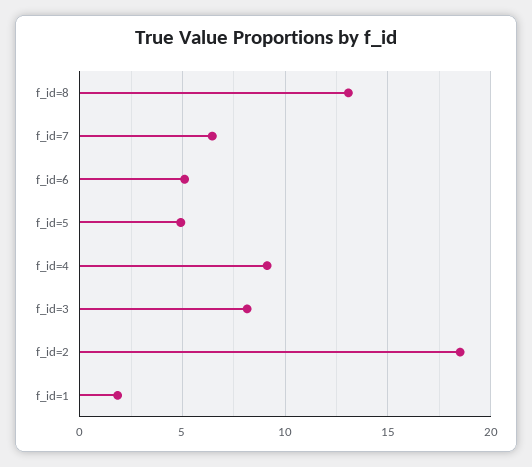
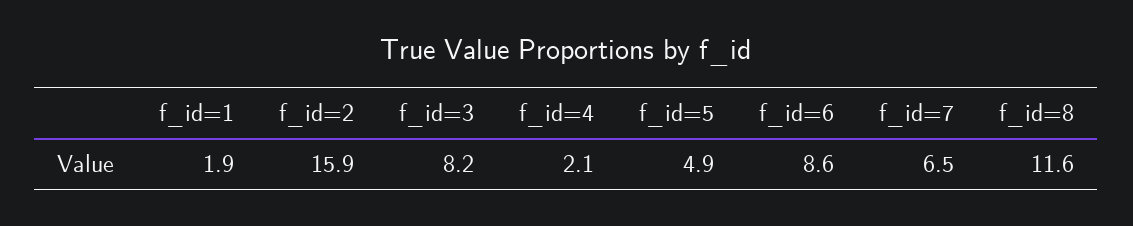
  {
-   "f_id=8": 13,
+   "f_id=8": 11.6,
    "f_id=7": 6.5,
-   "f_id=6": 5,
+   "f_id=6": 8.6,
    "f_id=5": 4.9,
-   "f_id=4": 9,
+   "f_id=4": 2.1,
    "f_id=3": 8.2,
-   "f_id=2": 18.5,
+   "f_id=2": 15.9,
    "f_id=1": 1.9
  }

